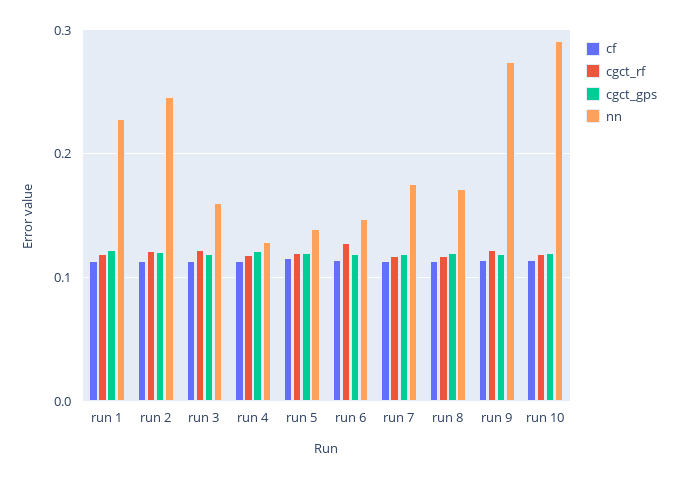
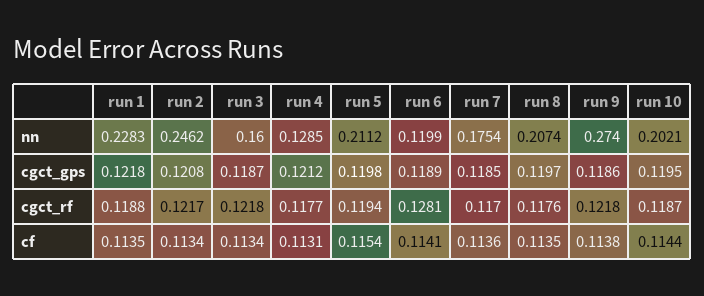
  {
    "cf": {
      "run 1": 0.1135,
      "run 2": 0.1134,
      "run 3": 0.1134,
      "run 4": 0.1131,
      "run 5": 0.1154,
      "run 6": 0.1141,
      "run 7": 0.1136,
      "run 8": 0.1135,
      "run 9": 0.1138,
      "run 10": 0.1144
    },
    "cgct_rf": {
      "run 1": 0.1188,
      "run 2": 0.1217,
      "run 3": 0.1218,
      "run 4": 0.1177,
      "run 5": 0.1194,
      "run 6": 0.1281,
      "run 7": 0.117,
      "run 8": 0.1176,
      "run 9": 0.1218,
      "run 10": 0.1187
    },
    "cgct_gps": {
      "run 1": 0.1218,
      "run 2": 0.1208,
      "run 3": 0.1187,
      "run 4": 0.1212,
      "run 5": 0.1198,
      "run 6": 0.1189,
      "run 7": 0.1185,
      "run 8": 0.1197,
      "run 9": 0.1186,
      "run 10": 0.1195
    },
    "nn": {
      "run 1": 0.2283,
      "run 2": 0.2462,
      "run 3": 0.16,
      "run 4": 0.1285,
-     "run 5": 0.14,
+     "run 5": 0.2112,
-     "run 6": 0.15,
+     "run 6": 0.1199,
      "run 7": 0.1754,
-     "run 8": 0.17,
+     "run 8": 0.2074,
      "run 9": 0.274,
-     "run 10": 0.29
+     "run 10": 0.2021
    }
  }

